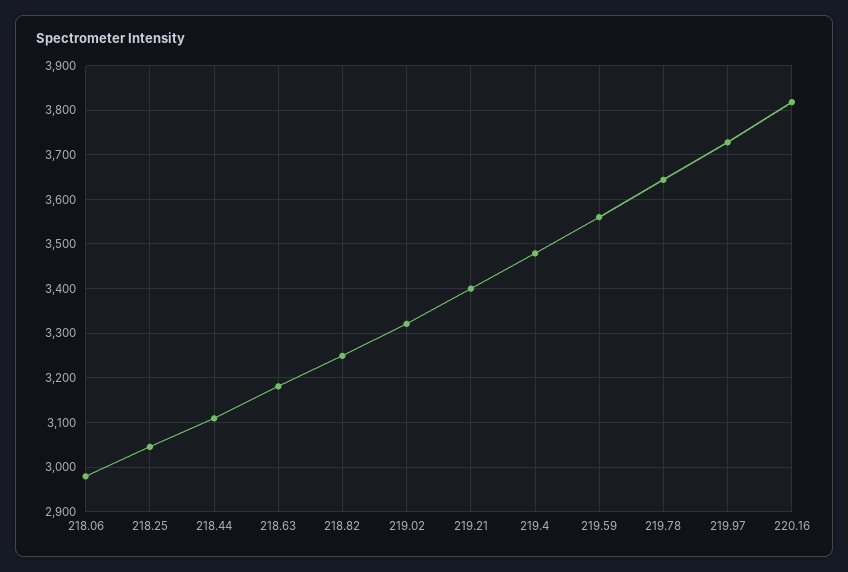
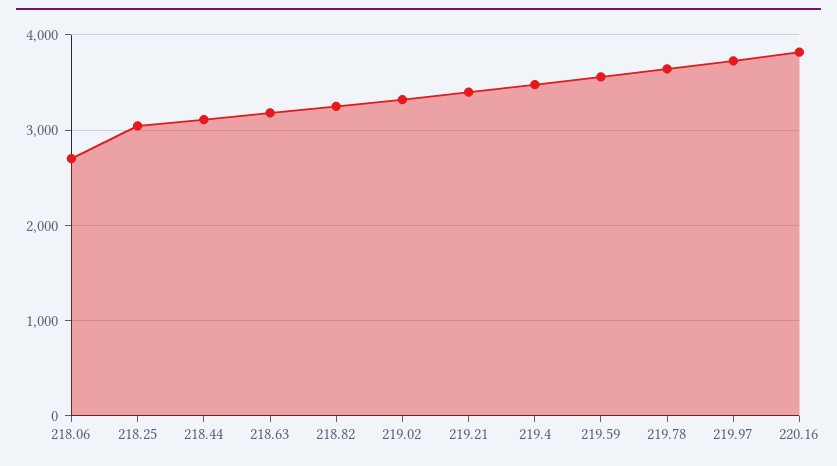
  {
-   "218.06": 2980,
+   "218.06": 2700,
    "218.25": 3040,
    "218.44": 3100,
    "218.63": 3180,
    "218.82": 3240,
    "219.02": 3320,
    "219.21": 3400,
    "219.4": 3480,
    "219.59": 3560,
    "219.78": 3640,
    "219.97": 3720,
    "220.16": 3820
  }

